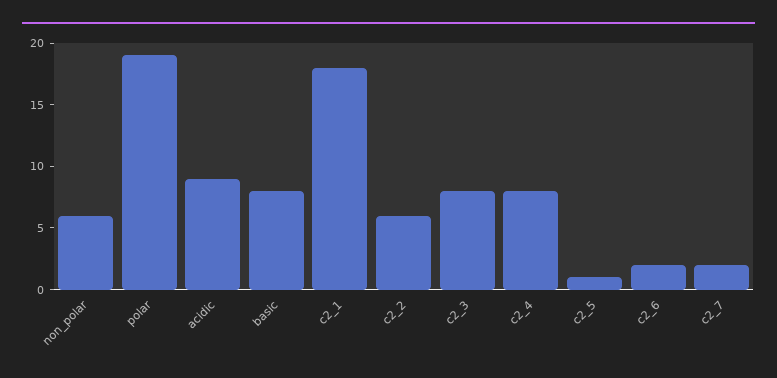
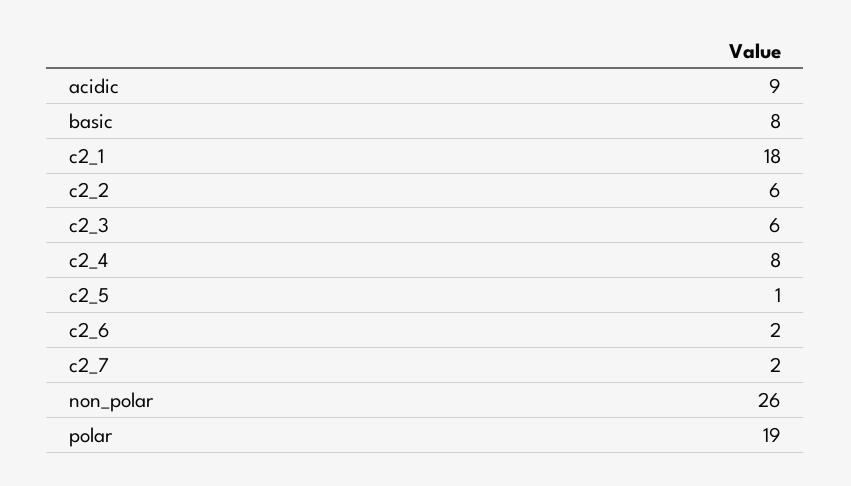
  {
-   "non_polar": 6,
+   "non_polar": 26,
    "polar": 19,
    "acidic": 9,
    "basic": 8,
    "c2_1": 18,
    "c2_2": 6,
-   "c2_3": 8,
+   "c2_3": 6,
    "c2_4": 8,
    "c2_5": 1,
    "c2_6": 2,
    "c2_7": 2
  }

